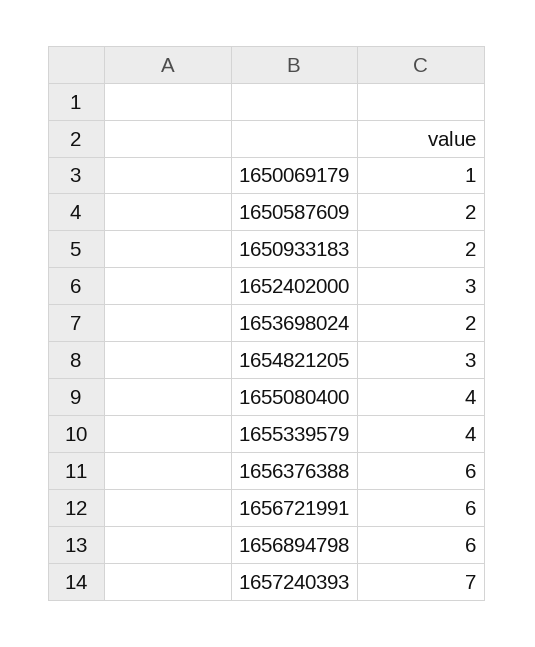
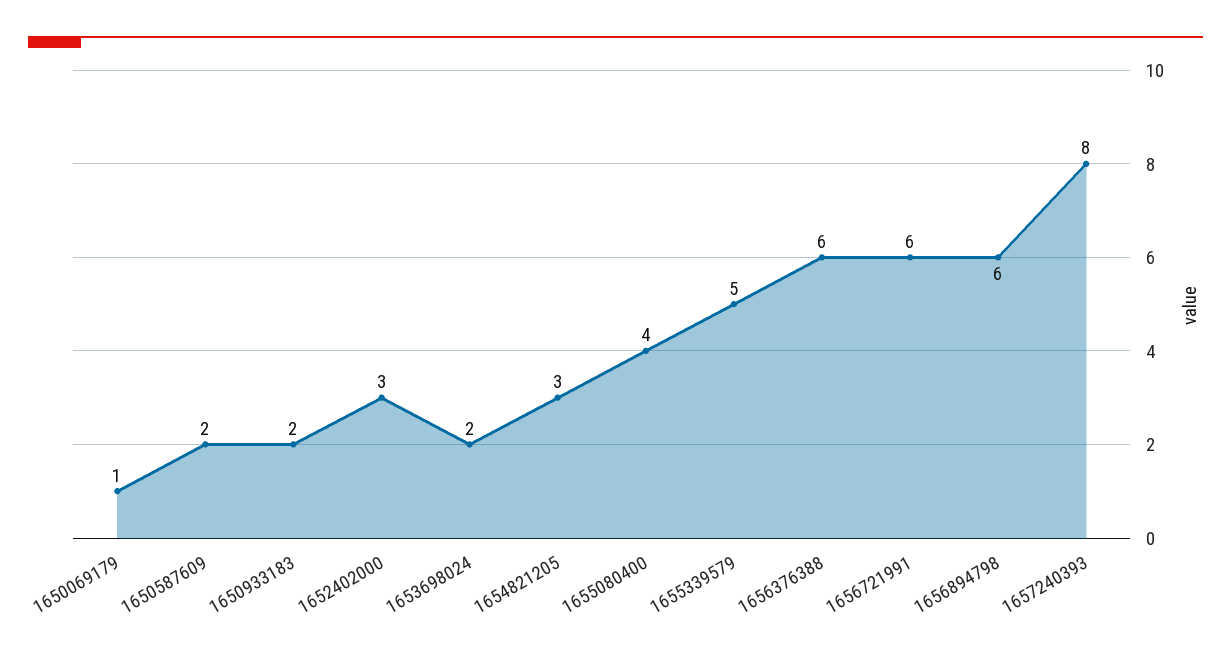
  {
    "1650069179": 1,
    "1650587609": 2,
    "1650933183": 2,
    "1652402000": 3,
    "1653698024": 2,
    "1654821205": 3,
    "1655080400": 4,
-   "1655339579": 4,
+   "1655339579": 5,
    "1656376388": 6,
    "1656721991": 6,
    "1656894798": 6,
-   "1657240393": 7
+   "1657240393": 8
  }

